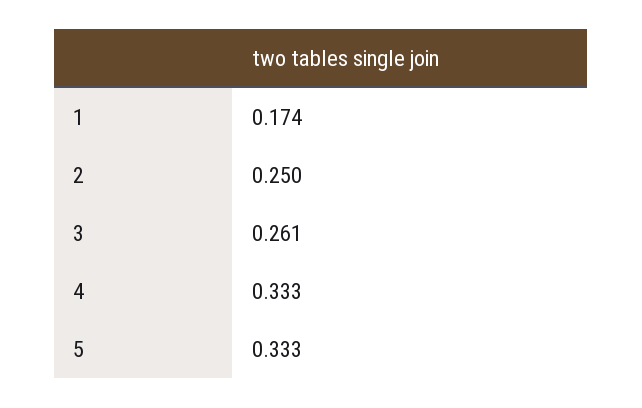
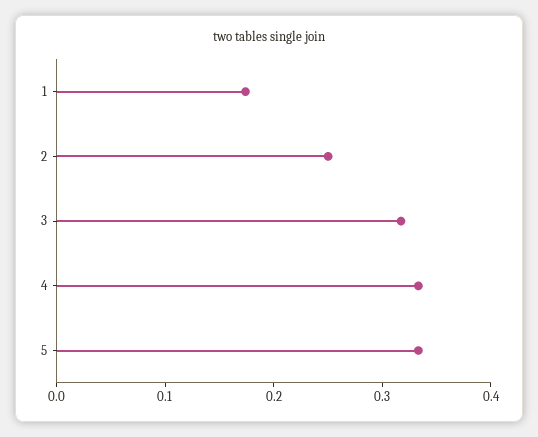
  {
    "1": 0.174,
    "2": 0.25,
-   "3": 0.261,
+   "3": 0.32,
    "4": 0.333,
    "5": 0.333
  }

